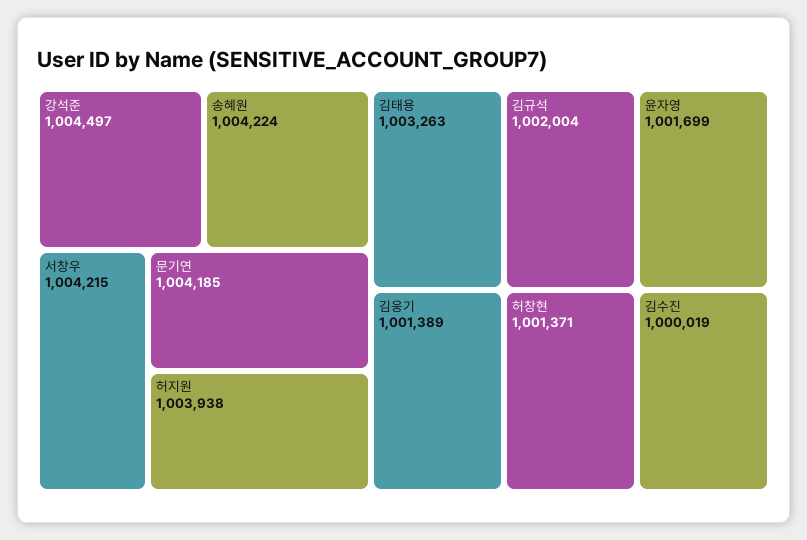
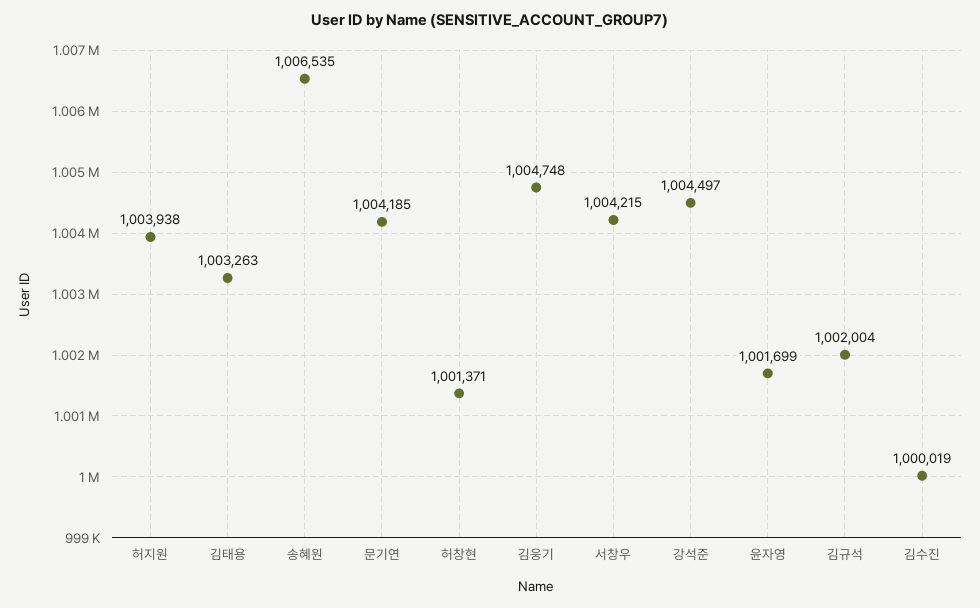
  {
    "강석준": 1004497,
-   "송혜원": 1004224,
+   "송혜원": 1006535,
    "서창우": 1004215,
    "문기연": 1004185,
    "허지원": 1003938,
    "김태용": 1003263,
    "김규석": 1002004,
    "윤자영": 1001699,
-   "김웅기": 1001389,
+   "김웅기": 1004748,
    "허창현": 1001371,
    "김수진": 1000019
  }

